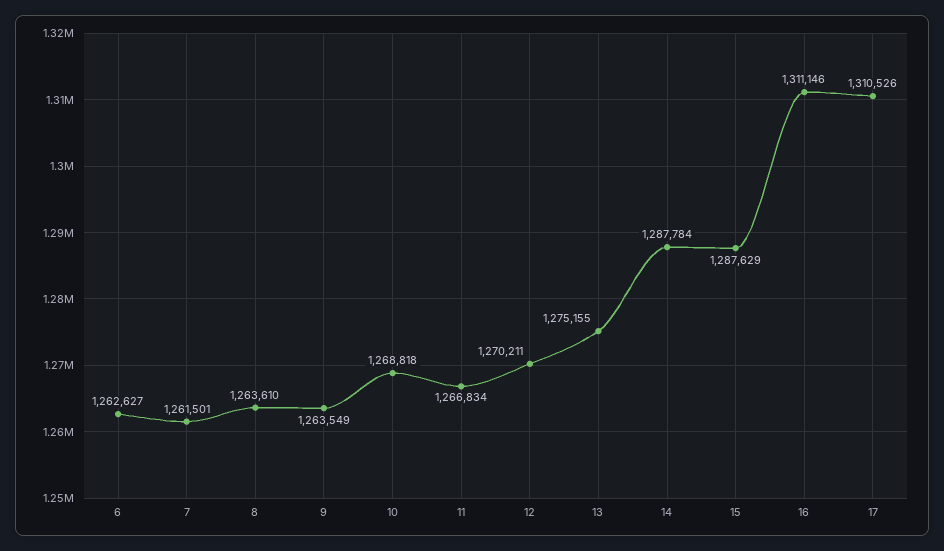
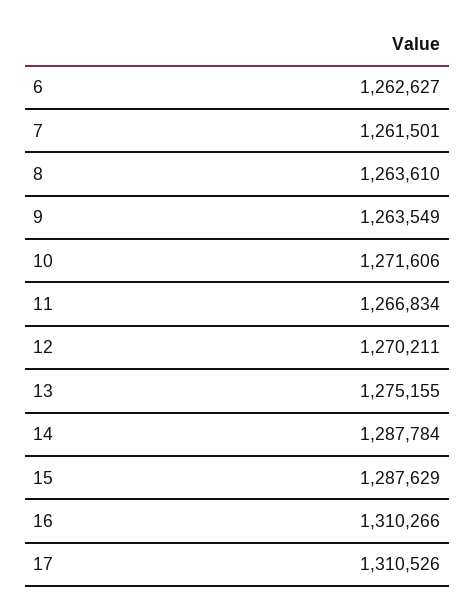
  {
    "6": 1262627,
    "7": 1261501,
    "8": 1263610,
    "9": 1263549,
-   "10": 1268818,
+   "10": 1271606,
    "11": 1266834,
    "12": 1270211,
    "13": 1275155,
    "14": 1287784,
    "15": 1287629,
-   "16": 1311146,
+   "16": 1310266,
    "17": 1310526
  }

